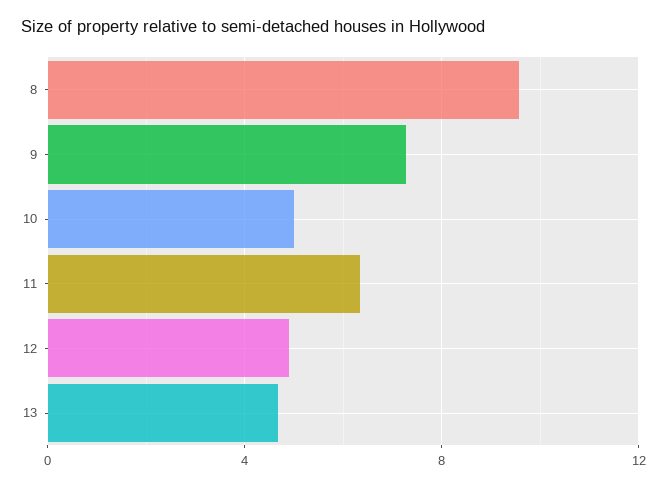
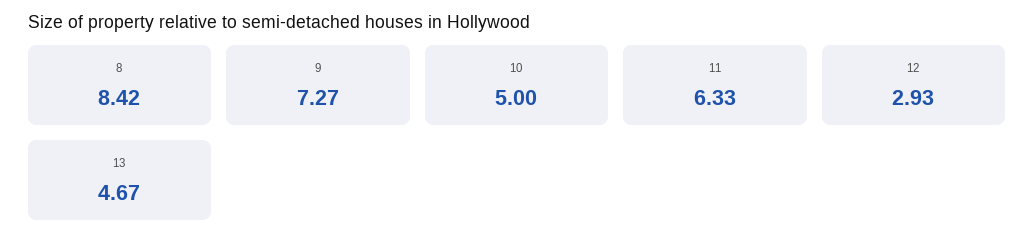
  {
-   "8": 9.5,
+   "8": 8.42,
    "9": 7.27,
    "10": 5,
    "11": 6.33,
-   "12": 5,
+   "12": 2.93,
    "13": 4.67
  }

